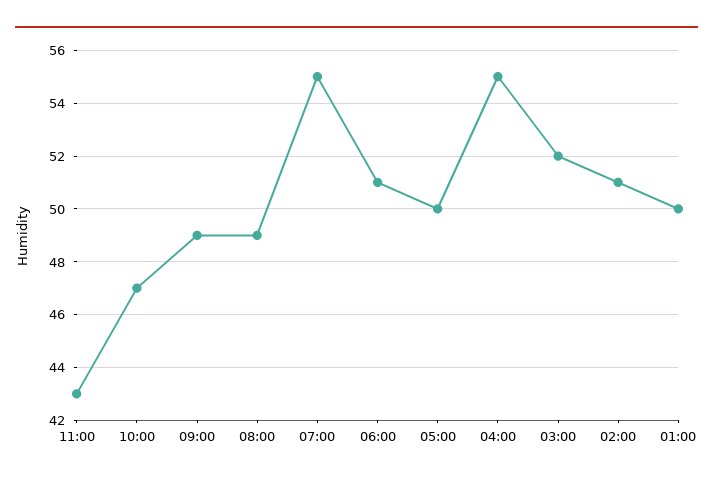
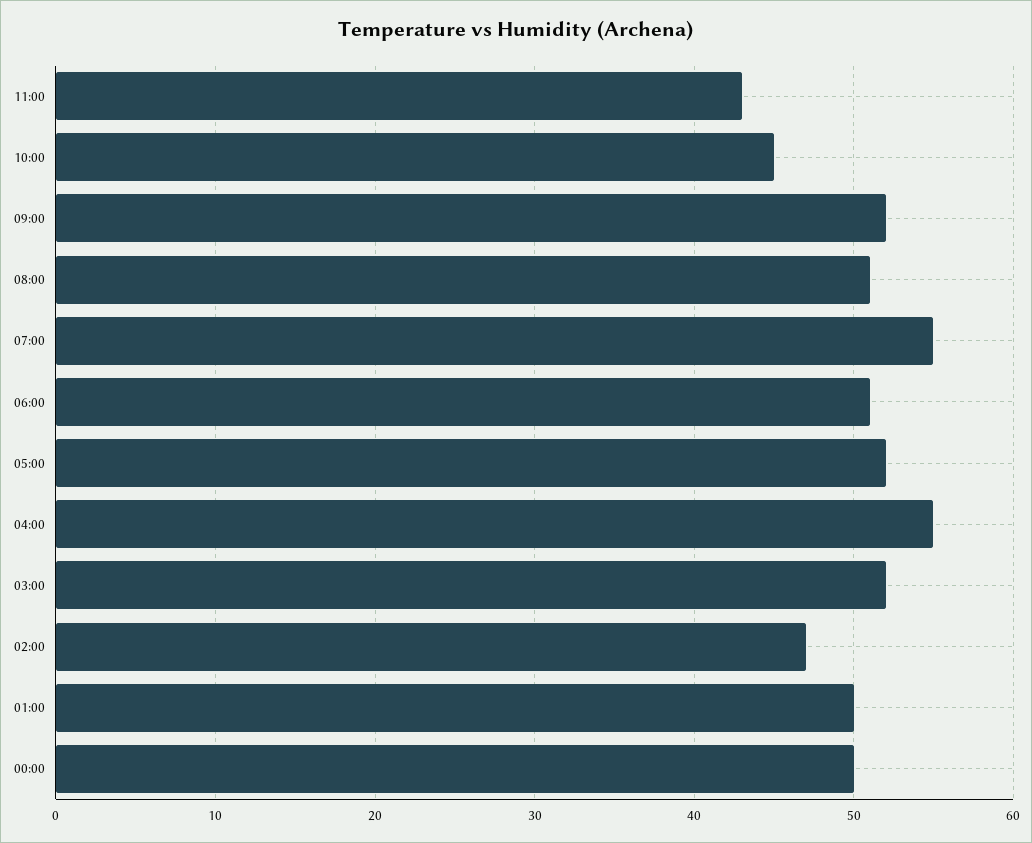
  {
    "11:00": 43,
-   "10:00": 47,
+   "10:00": 45,
-   "09:00": 49,
+   "09:00": 52,
-   "08:00": 49,
+   "08:00": 51,
    "07:00": 55,
    "06:00": 51,
-   "05:00": 50,
+   "05:00": 52,
    "04:00": 55,
    "03:00": 52,
-   "02:00": 51,
+   "02:00": 47,
-   "01:00": 50
+   "01:00": 50,
+   "00:00": 50
  }

